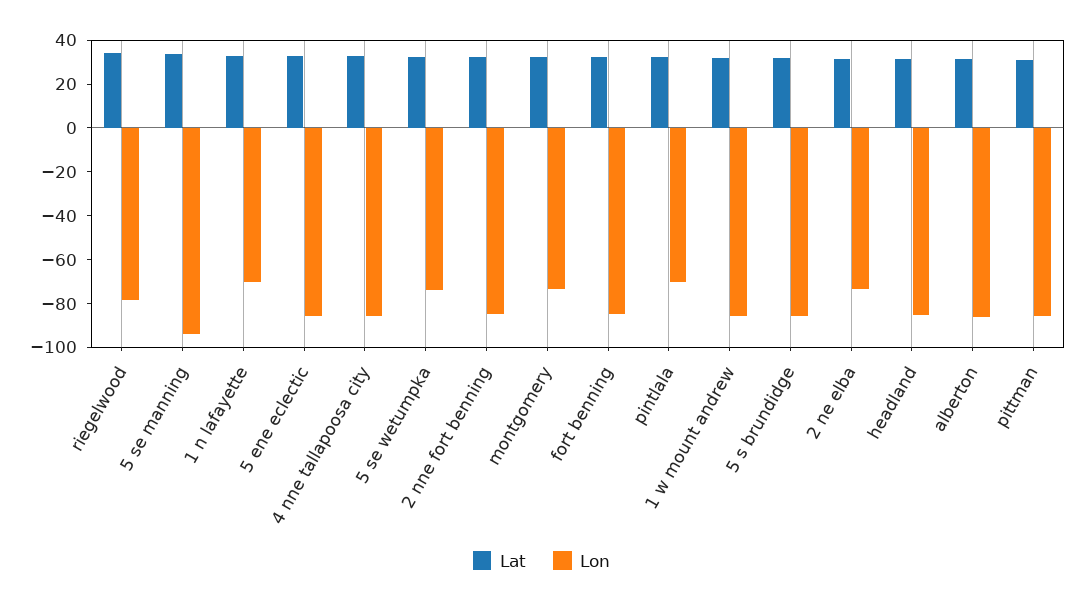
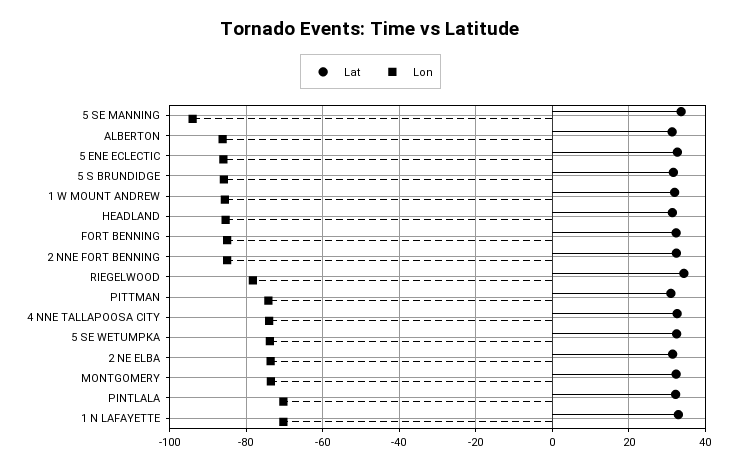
  {
    "Lat": {
      "riegelwood": 34,
      "5 se manning": 34,
      "1 n lafayette": 32,
      "5 ene eclectic": 32,
      "4 nne tallapoosa city": 32,
      "5 se wetumpka": 32,
      "2 nne fort benning": 32,
      "montgomery": 32,
      "fort benning": 32,
      "pintlala": 32,
      "1 w mount andrew": 32,
      "5 s brundidge": 32,
      "2 ne elba": 32,
      "headland": 32,
      "alberton": 32,
      "pittman": 30
    },
    "Lon": {
      "riegelwood": -78,
      "5 se manning": -94,
      "1 n lafayette": -70,
      "5 ene eclectic": -86,
-     "4 nne tallapoosa city": -85,
+     "4 nne tallapoosa city": -74,
      "5 se wetumpka": -74,
      "2 nne fort benning": -84,
      "montgomery": -74,
      "fort benning": -84,
      "pintlala": -70,
      "1 w mount andrew": -86,
      "5 s brundidge": -86,
      "2 ne elba": -74,
      "headland": -86,
      "alberton": -86,
-     "pittman": -85
+     "pittman": -74
    }
  }

